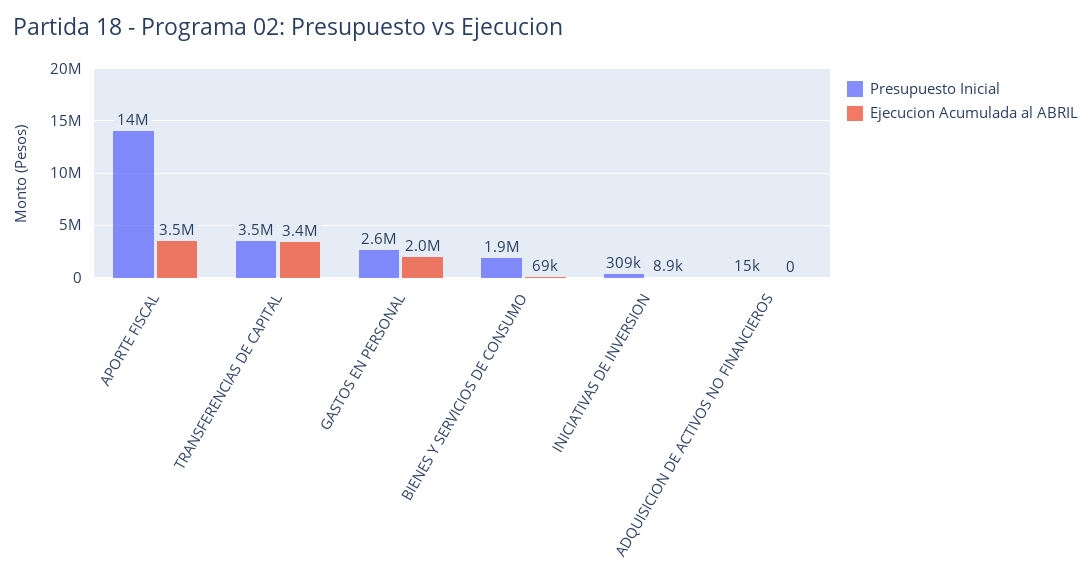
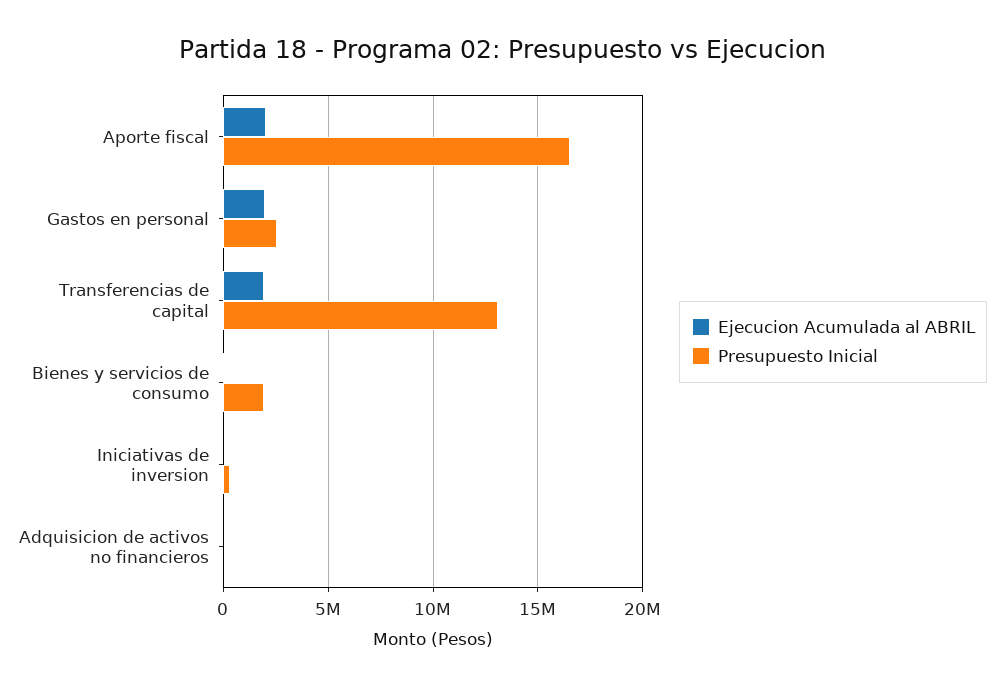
  {
    "Presupuesto Inicial": {
-     "APORTE FISCAL": 14000000,
+     "APORTE FISCAL": 16500000,
-     "TRANSFERENCIAS DE CAPITAL": 3500000,
+     "TRANSFERENCIAS DE CAPITAL": 13000000,
      "GASTOS EN PERSONAL": 2600000,
      "BIENES Y SERVICIOS DE CONSUMO": 1900000,
      "INICIATIVAS DE INVERSION": 309000,
      "ADQUISICION DE ACTIVOS NO FINANCIEROS": 15000
    },
    "Ejecucion Acumulada al ABRIL": {
-     "APORTE FISCAL": 3500000,
+     "APORTE FISCAL": 2000000,
-     "TRANSFERENCIAS DE CAPITAL": 3400000,
+     "TRANSFERENCIAS DE CAPITAL": 2000000,
      "GASTOS EN PERSONAL": 2000000,
      "BIENES Y SERVICIOS DE CONSUMO": 69000,
      "INICIATIVAS DE INVERSION": 8900,
      "ADQUISICION DE ACTIVOS NO FINANCIEROS": 0
    }
  }

